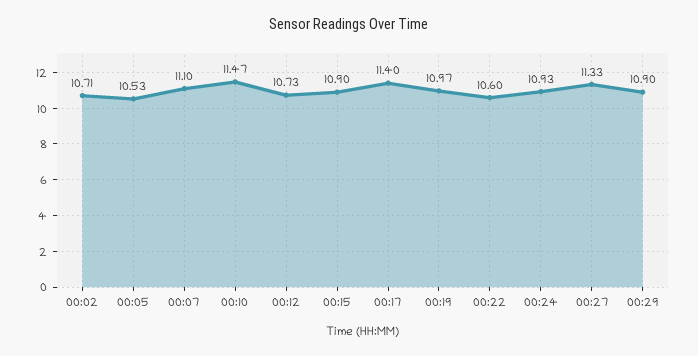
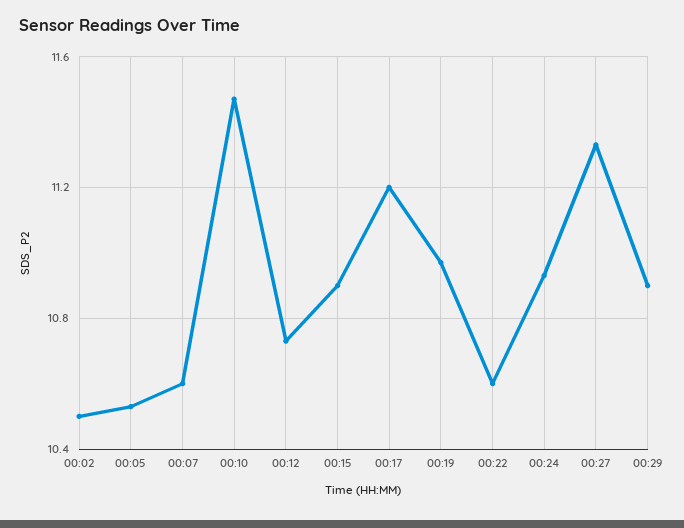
  {
-   "00:02": 10.71,
+   "00:02": 10.5,
    "00:05": 10.53,
-   "00:07": 11.1,
+   "00:07": 10.6,
    "00:10": 11.47,
    "00:12": 10.73,
    "00:15": 10.9,
-   "00:17": 11.4,
+   "00:17": 11.2,
    "00:19": 10.97,
    "00:22": 10.6,
    "00:24": 10.93,
    "00:27": 11.33,
    "00:29": 10.9
  }

